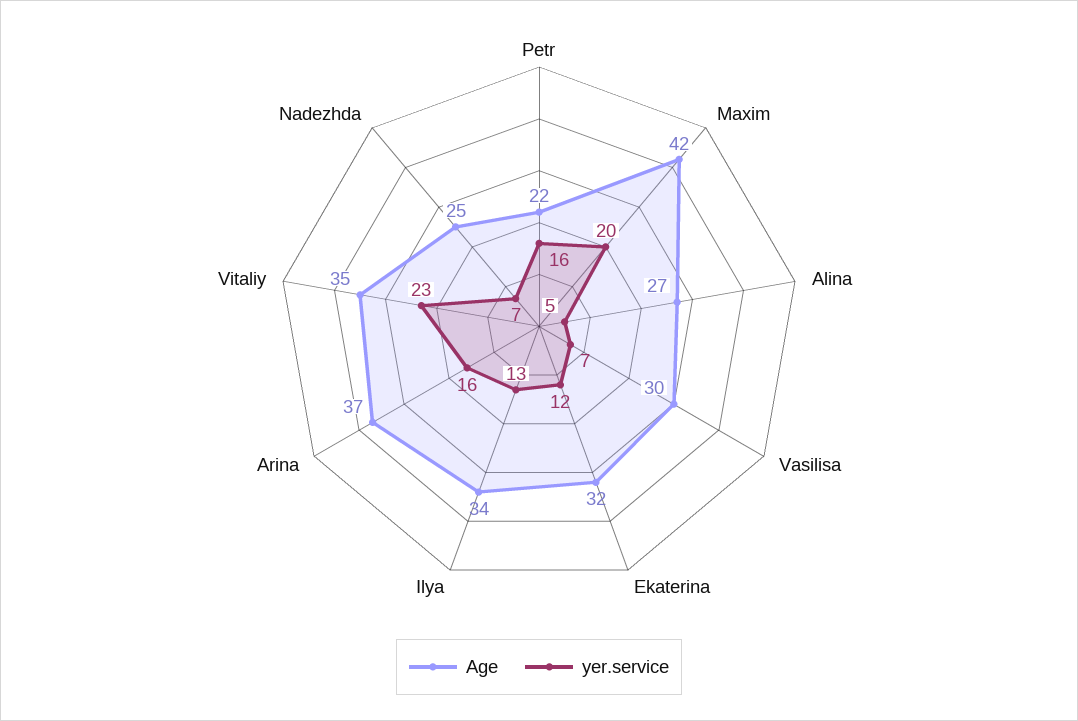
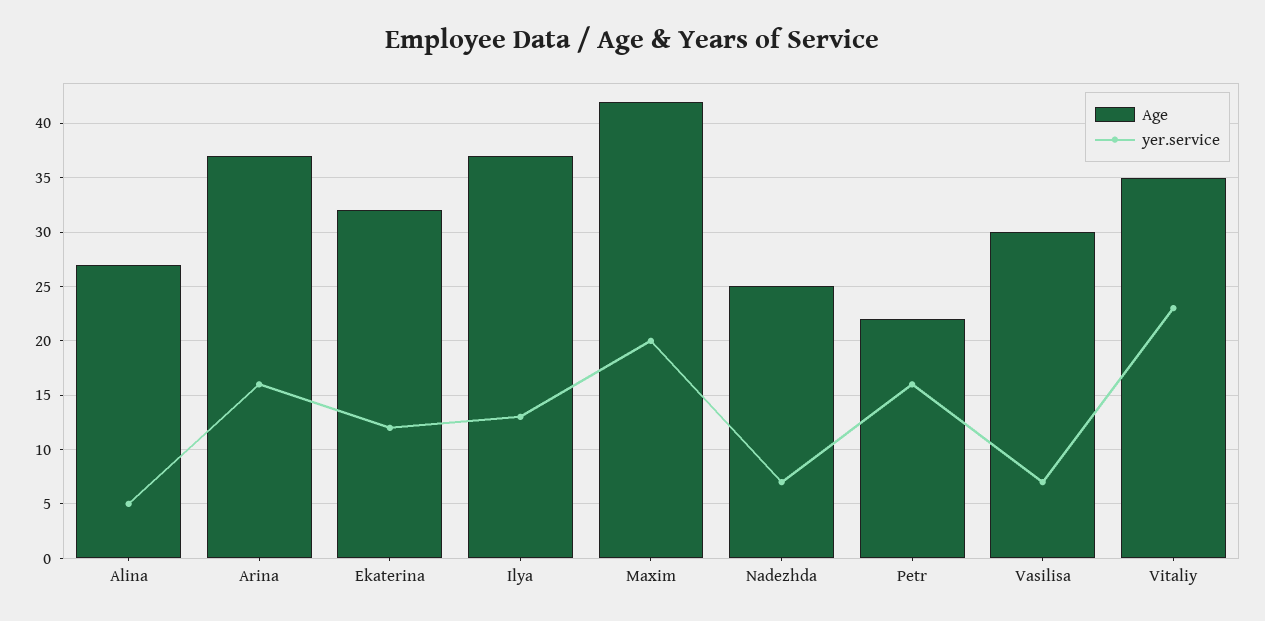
  {
    "Age": {
      "Petr": 22,
      "Maxim": 42,
      "Alina": 27,
      "Vasilisa": 30,
      "Ekaterina": 32,
-     "Ilya": 34,
+     "Ilya": 37,
      "Arina": 37,
      "Vitaliy": 35,
      "Nadezhda": 25
    },
    "yer.service": {
      "Petr": 16,
      "Maxim": 20,
      "Alina": 5,
      "Vasilisa": 7,
      "Ekaterina": 12,
      "Ilya": 13,
      "Arina": 16,
      "Vitaliy": 23,
      "Nadezhda": 7
    }
  }

